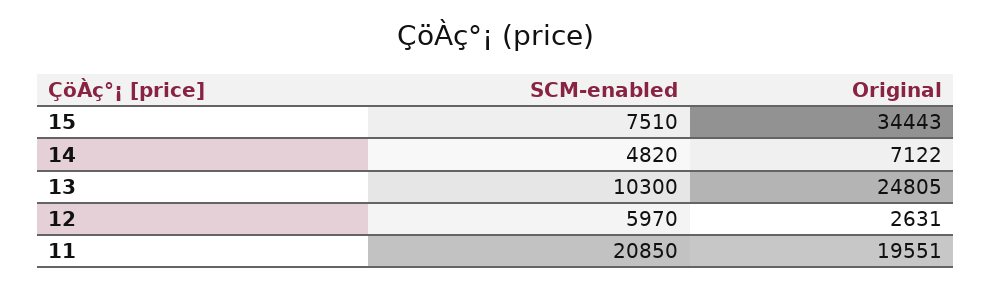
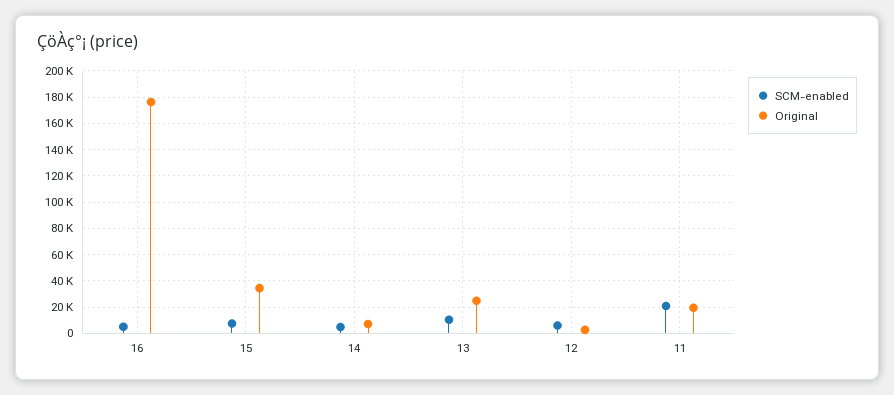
  {
    "SCM-enabled": {
      "15": 7510,
      "14": 4820,
      "13": 10300,
      "12": 5970,
-     "11": 20850
+     "11": 20850,
+     "16": 5000
    },
    "Original": {
      "15": 34443,
      "14": 7122,
      "13": 24805,
      "12": 2631,
-     "11": 19551
+     "11": 19551,
+     "16": 175000
    }
  }

